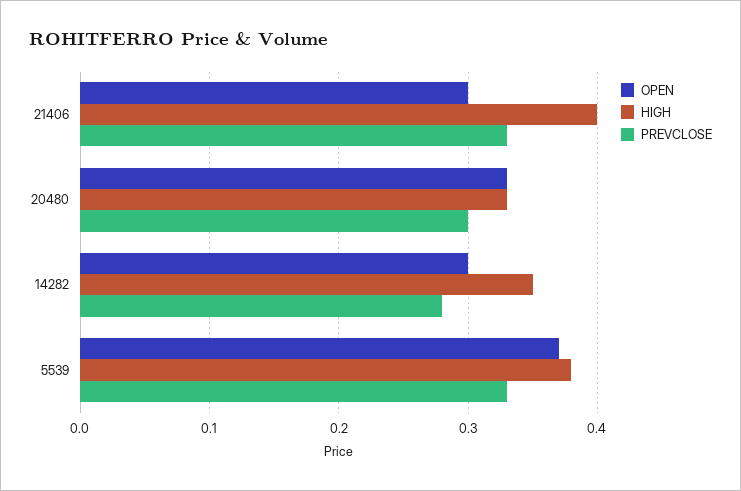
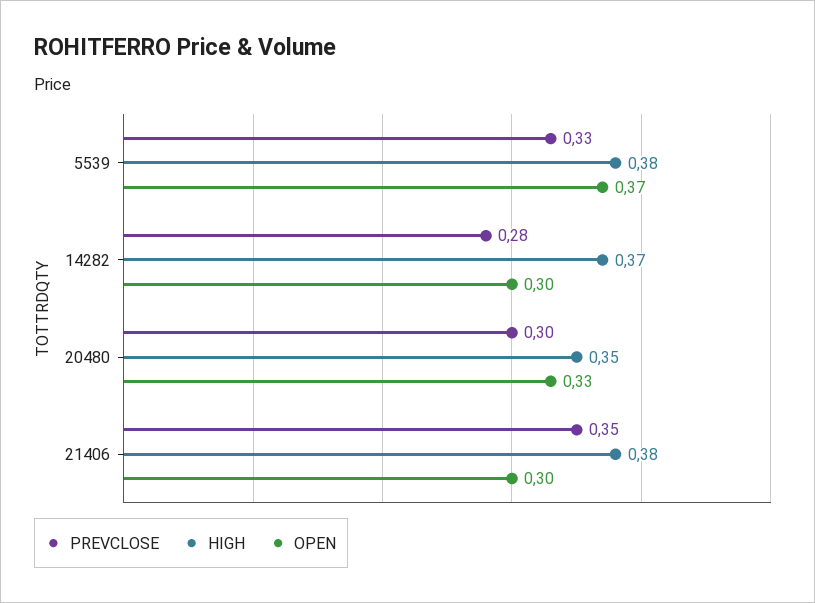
  {
    "OPEN": {
      "21406": 0.3,
      "20480": 0.33,
      "14282": 0.3,
      "5539": 0.37
    },
    "HIGH": {
-     "21406": 0.4,
+     "21406": 0.38,
-     "20480": 0.33,
+     "20480": 0.35,
-     "14282": 0.35,
+     "14282": 0.37,
      "5539": 0.38
    },
    "PREVCLOSE": {
-     "21406": 0.33,
+     "21406": 0.35,
      "20480": 0.3,
      "14282": 0.28,
      "5539": 0.33
    }
  }

